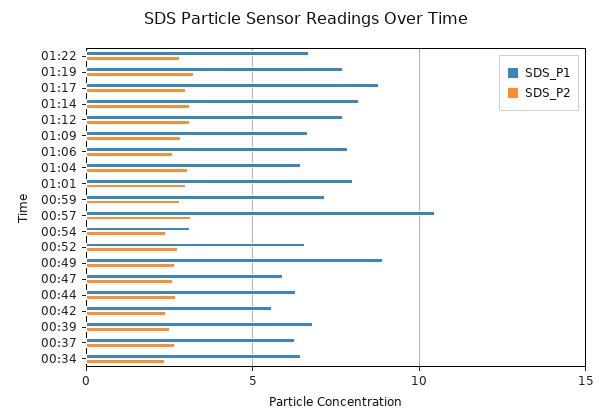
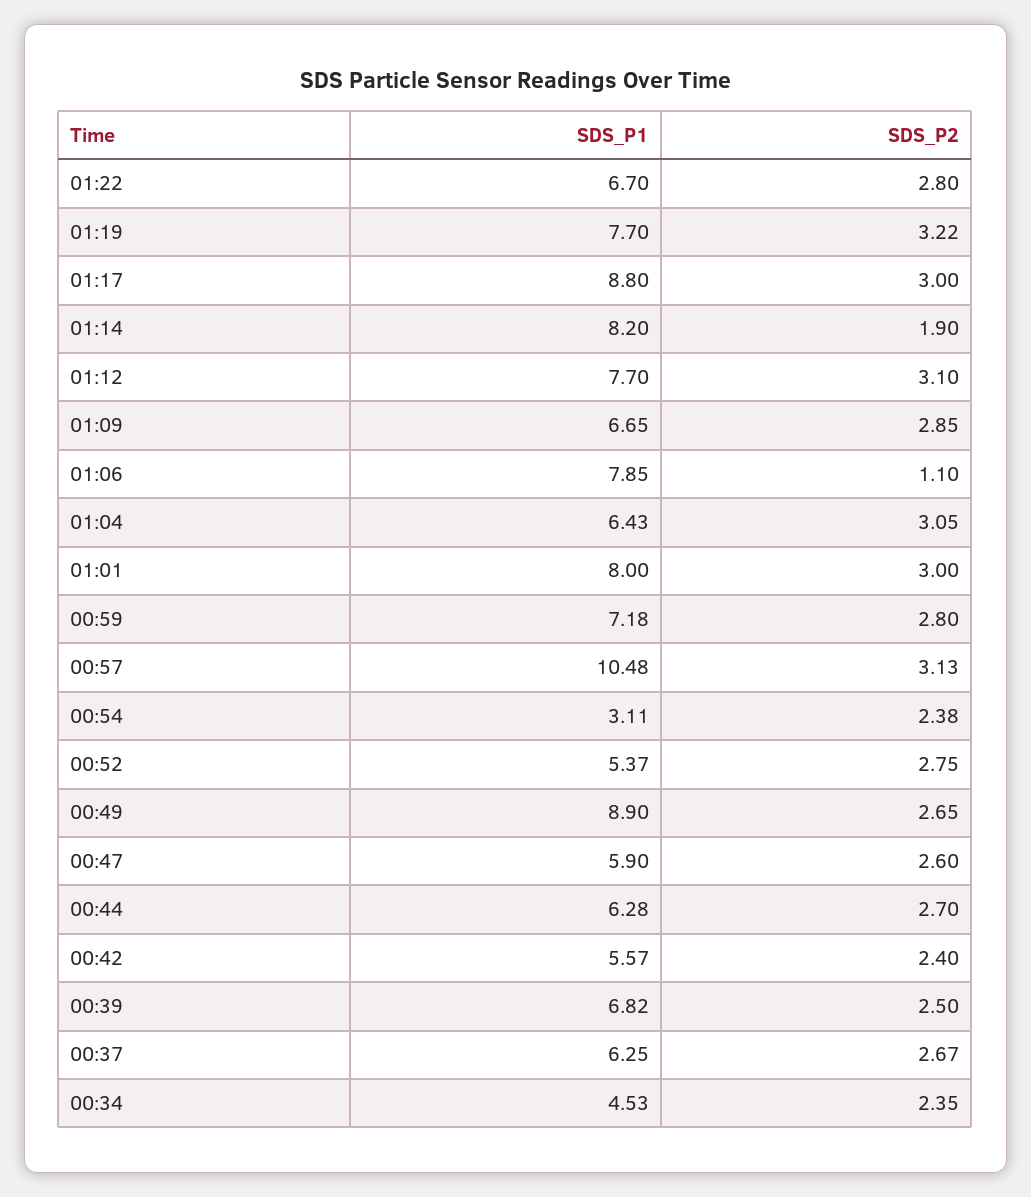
  {
    "SDS_P1": {
      "01:22": 6.7,
      "01:19": 7.7,
      "01:17": 8.8,
      "01:14": 8.2,
      "01:12": 7.7,
      "01:09": 6.65,
      "01:06": 7.85,
      "01:04": 6.43,
      "01:01": 8,
      "00:59": 7.18,
      "00:57": 10.48,
      "00:54": 3.11,
-     "00:52": 6.5,
+     "00:52": 5.37,
      "00:49": 8.9,
      "00:47": 5.9,
      "00:44": 6.28,
      "00:42": 5.57,
      "00:39": 6.82,
      "00:37": 6.25,
-     "00:34": 6.5
+     "00:34": 4.53
    },
    "SDS_P2": {
      "01:22": 2.8,
      "01:19": 3.22,
      "01:17": 3,
-     "01:14": 3,
+     "01:14": 1.9,
      "01:12": 3.1,
      "01:09": 2.85,
-     "01:06": 2.5,
+     "01:06": 1.1,
      "01:04": 3.05,
      "01:01": 3,
      "00:59": 2.8,
      "00:57": 3.13,
      "00:54": 2.38,
      "00:52": 2.75,
      "00:49": 2.65,
      "00:47": 2.6,
      "00:44": 2.7,
      "00:42": 2.4,
      "00:39": 2.5,
      "00:37": 2.67,
      "00:34": 2.35
    }
  }

